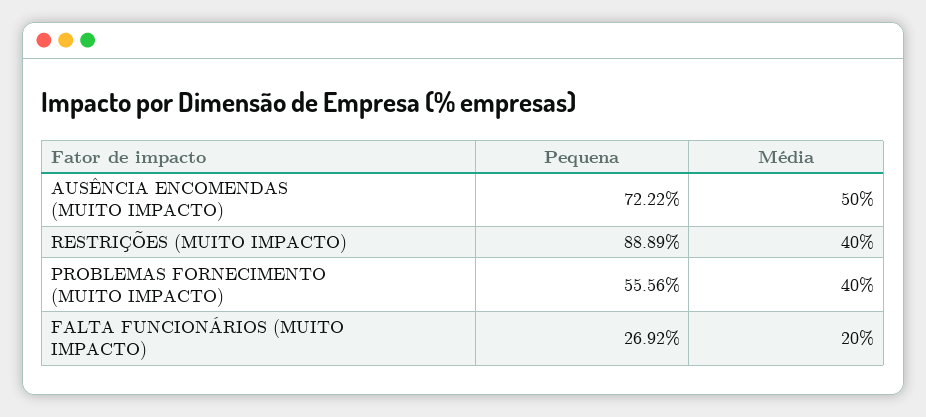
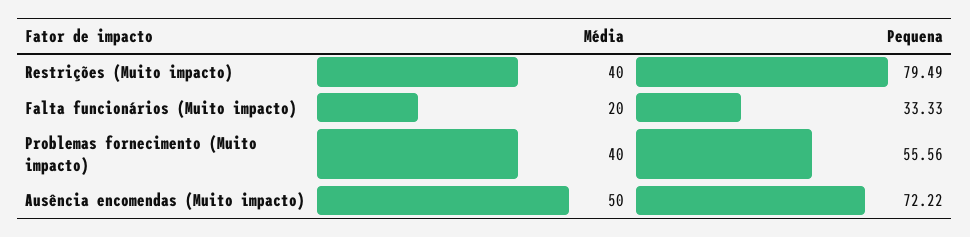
  {
    "Pequena": {
      "AUSÊNCIA ENCOMENDAS (MUITO IMPACTO)": 72.22,
-     "RESTRIÇÕES (MUITO IMPACTO)": 88.89,
+     "RESTRIÇÕES (MUITO IMPACTO)": 79.49,
      "PROBLEMAS FORNECIMENTO (MUITO IMPACTO)": 55.56,
-     "FALTA FUNCIONÁRIOS (MUITO IMPACTO)": 26.92
+     "FALTA FUNCIONÁRIOS (MUITO IMPACTO)": 33.33
    },
    "Média": {
      "AUSÊNCIA ENCOMENDAS (MUITO IMPACTO)": 50,
      "RESTRIÇÕES (MUITO IMPACTO)": 40,
      "PROBLEMAS FORNECIMENTO (MUITO IMPACTO)": 40,
      "FALTA FUNCIONÁRIOS (MUITO IMPACTO)": 20
    }
  }

